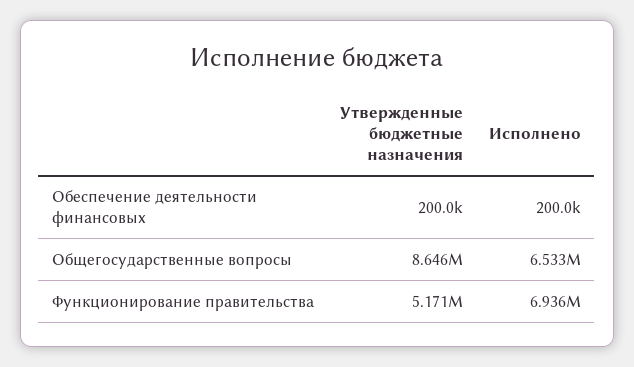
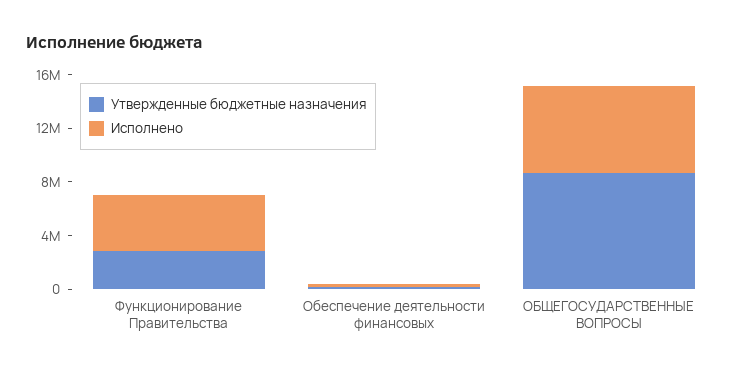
  {
    "Утвержденные бюджетные назначения": {
      "Обеспечение деятельности финансовых": 200000,
      "Общегосударственные вопросы": 8646000,
-     "Функционирование правительства": 5171000
+     "Функционирование правительства": 3000000
    },
    "Исполнено": {
      "Обеспечение деятельности финансовых": 200000,
      "Общегосударственные вопросы": 6533000,
-     "Функционирование правительства": 6936000
+     "Функционирование правительства": 4000000
    }
  }

